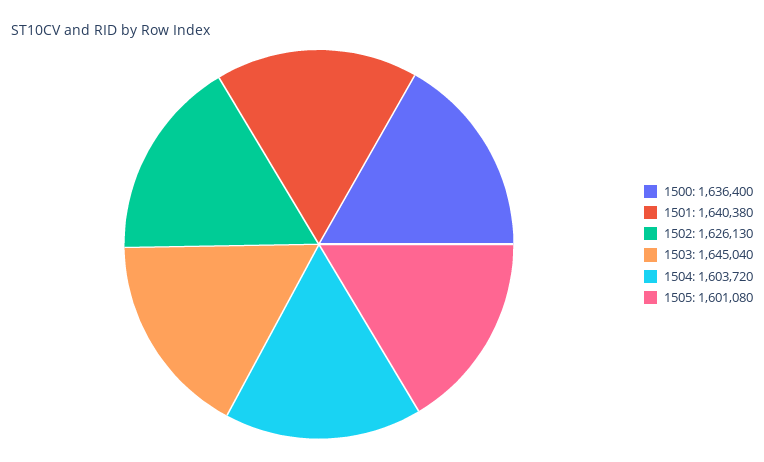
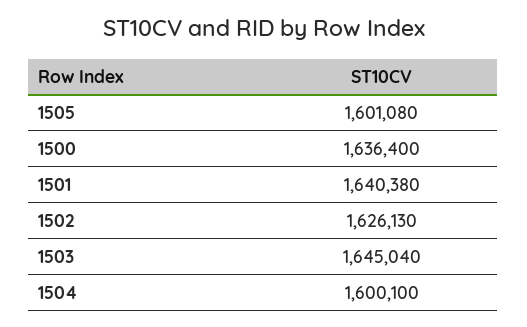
  {
    "1500": 1636400,
    "1501": 1640380,
    "1502": 1626130,
    "1503": 1645040,
-   "1504": 1603720,
+   "1504": 1600100,
    "1505": 1601080
  }

